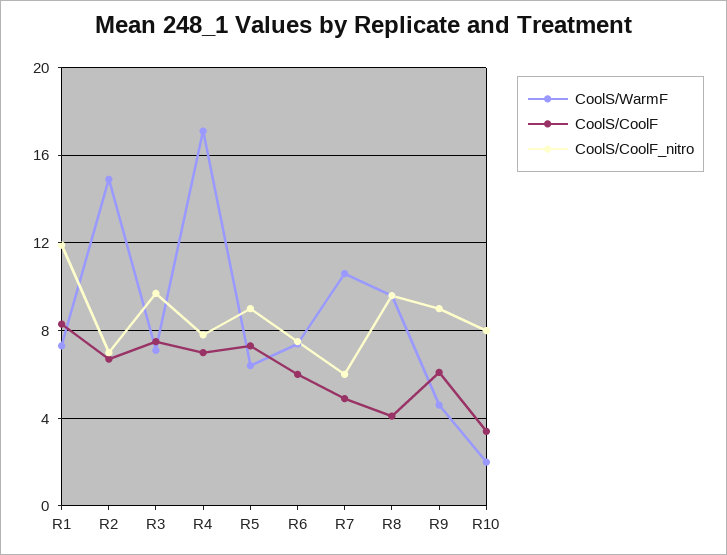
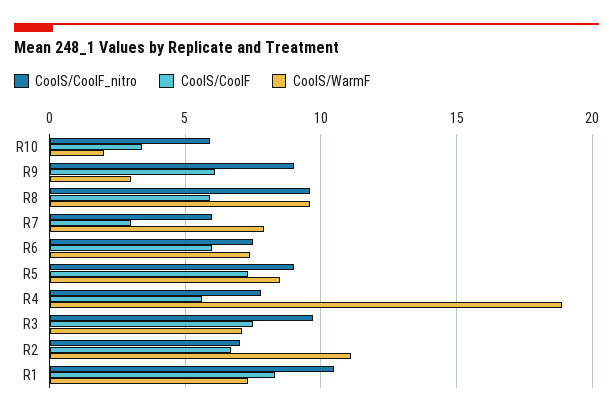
  {
    "CoolS/WarmF": {
      "R1": 7.5,
-     "R2": 15,
+     "R2": 11,
      "R3": 7,
-     "R4": 17,
+     "R4": 19,
-     "R5": 6.5,
+     "R5": 8.5,
      "R6": 7.5,
-     "R7": 10.5,
+     "R7": 8,
      "R8": 9.5,
-     "R9": 4.5,
+     "R9": 3,
      "R10": 2
    },
    "CoolS/CoolF": {
      "R1": 8.5,
      "R2": 6.5,
      "R3": 7.5,
-     "R4": 7,
+     "R4": 5.5,
      "R5": 7.5,
      "R6": 6,
-     "R7": 5,
+     "R7": 3,
-     "R8": 4,
+     "R8": 6,
      "R9": 6,
      "R10": 3.5
    },
    "CoolS/CoolF_nitro": {
-     "R1": 12,
+     "R1": 10.5,
      "R2": 7,
      "R3": 9.5,
      "R4": 8,
      "R5": 9,
      "R6": 7.5,
      "R7": 6,
      "R8": 9.5,
      "R9": 9,
-     "R10": 8
+     "R10": 6
    }
  }

